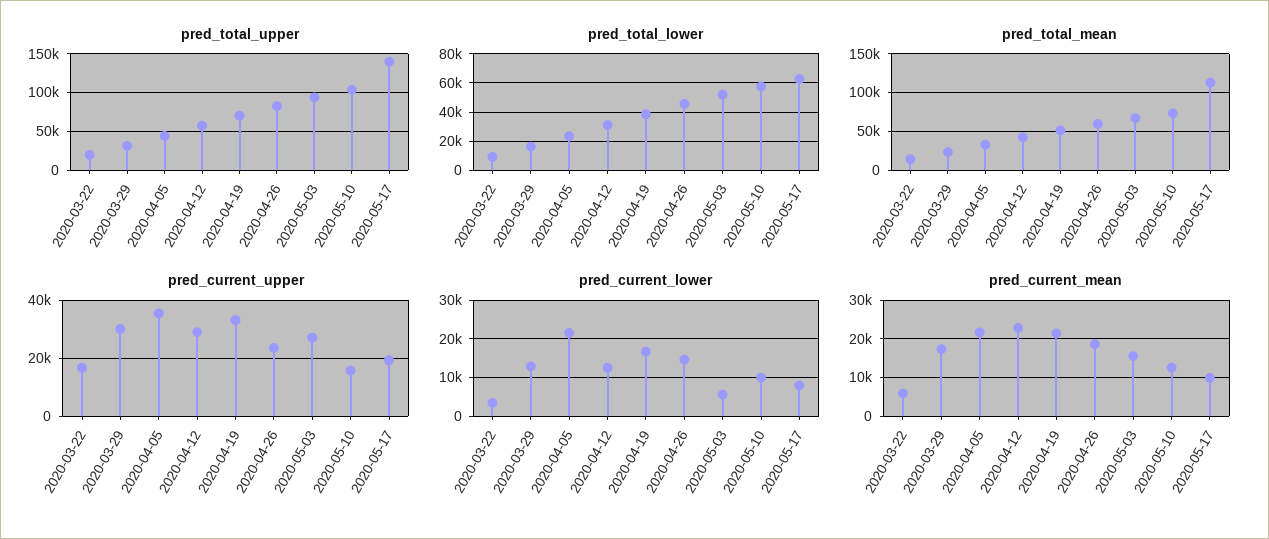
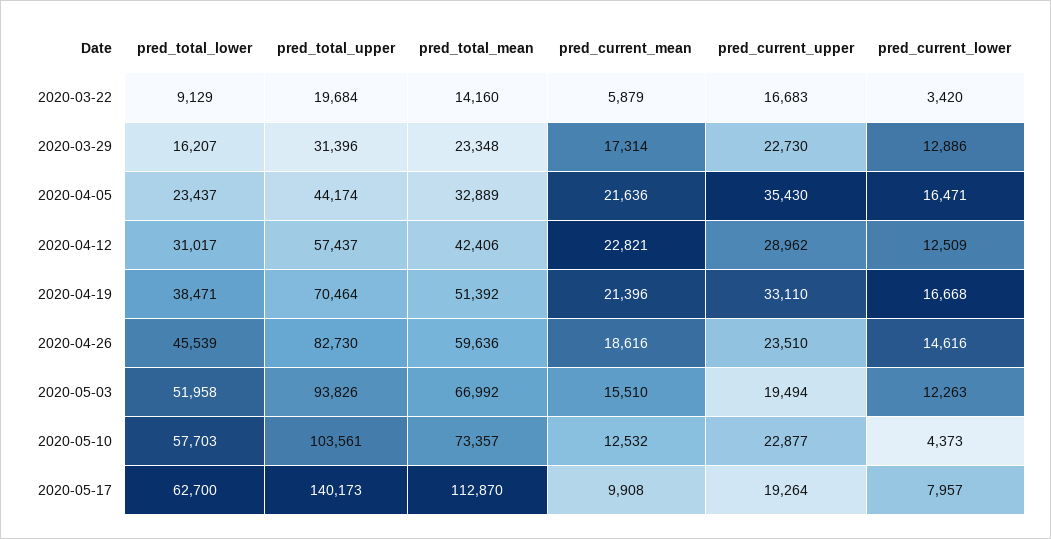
  {
    "pred_total_upper": {
      "2020-03-22": 19684,
      "2020-03-29": 31396,
      "2020-04-05": 44174,
      "2020-04-12": 57437,
      "2020-04-19": 70464,
      "2020-04-26": 82730,
      "2020-05-03": 93826,
      "2020-05-10": 103561,
      "2020-05-17": 140173
    },
    "pred_total_lower": {
      "2020-03-22": 9129,
      "2020-03-29": 16207,
      "2020-04-05": 23437,
      "2020-04-12": 31017,
      "2020-04-19": 38471,
      "2020-04-26": 45539,
      "2020-05-03": 51958,
      "2020-05-10": 57703,
      "2020-05-17": 62700
    },
    "pred_total_mean": {
      "2020-03-22": 14160,
      "2020-03-29": 23348,
      "2020-04-05": 32889,
      "2020-04-12": 42406,
      "2020-04-19": 51392,
      "2020-04-26": 59636,
      "2020-05-03": 66992,
      "2020-05-10": 73357,
      "2020-05-17": 112870
    },
    "pred_current_upper": {
      "2020-03-22": 16683,
-     "2020-03-29": 30000,
+     "2020-03-29": 22730,
      "2020-04-05": 35430,
      "2020-04-12": 28962,
      "2020-04-19": 33110,
      "2020-04-26": 23510,
-     "2020-05-03": 27500,
+     "2020-05-03": 19494,
-     "2020-05-10": 15000,
+     "2020-05-10": 22877,
      "2020-05-17": 19264
    },
    "pred_current_lower": {
      "2020-03-22": 3420,
      "2020-03-29": 12886,
-     "2020-04-05": 22000,
+     "2020-04-05": 16471,
      "2020-04-12": 12509,
      "2020-04-19": 16668,
      "2020-04-26": 14616,
-     "2020-05-03": 6000,
+     "2020-05-03": 12263,
-     "2020-05-10": 10000,
+     "2020-05-10": 4373,
      "2020-05-17": 7957
    },
    "pred_current_mean": {
      "2020-03-22": 5879,
      "2020-03-29": 17314,
      "2020-04-05": 21636,
      "2020-04-12": 22821,
      "2020-04-19": 21396,
      "2020-04-26": 18616,
      "2020-05-03": 15510,
      "2020-05-10": 12532,
      "2020-05-17": 9908
    }
  }

